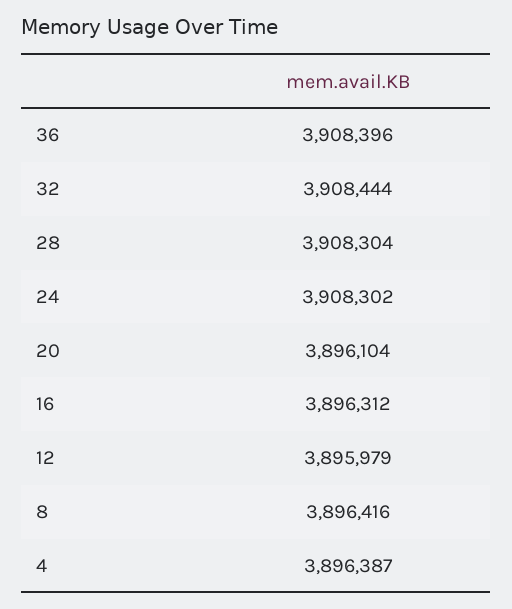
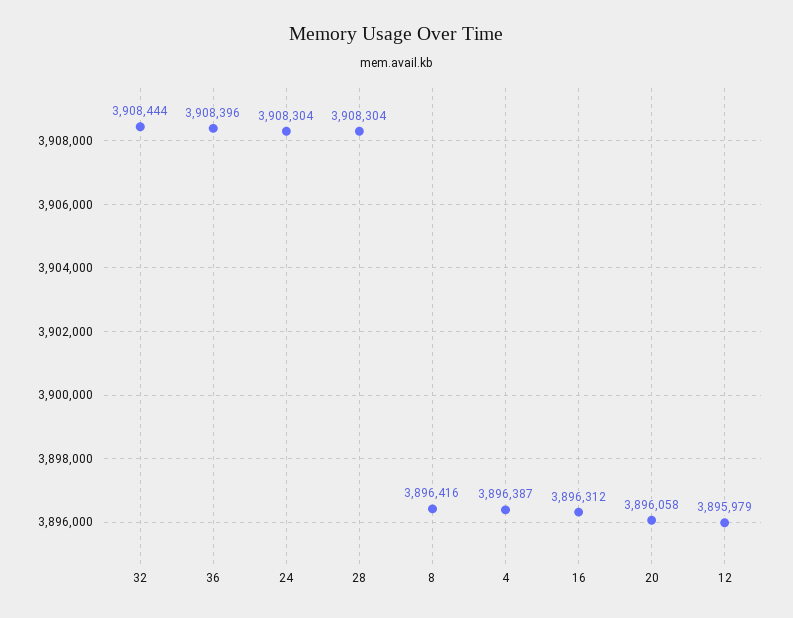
  {
    "36": 3908396,
    "32": 3908444,
    "28": 3908304,
-   "24": 3908302,
+   "24": 3908304,
-   "20": 3896104,
+   "20": 3896058,
    "16": 3896312,
    "12": 3895979,
    "8": 3896416,
    "4": 3896387
  }

